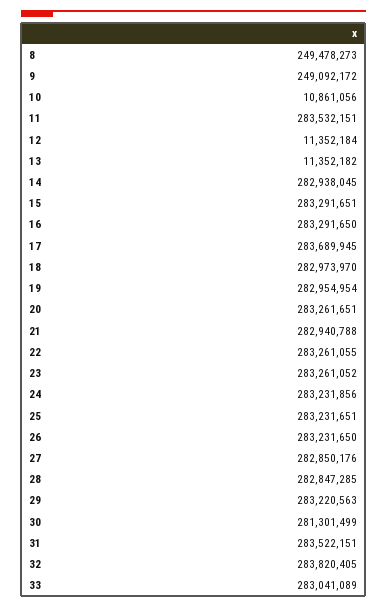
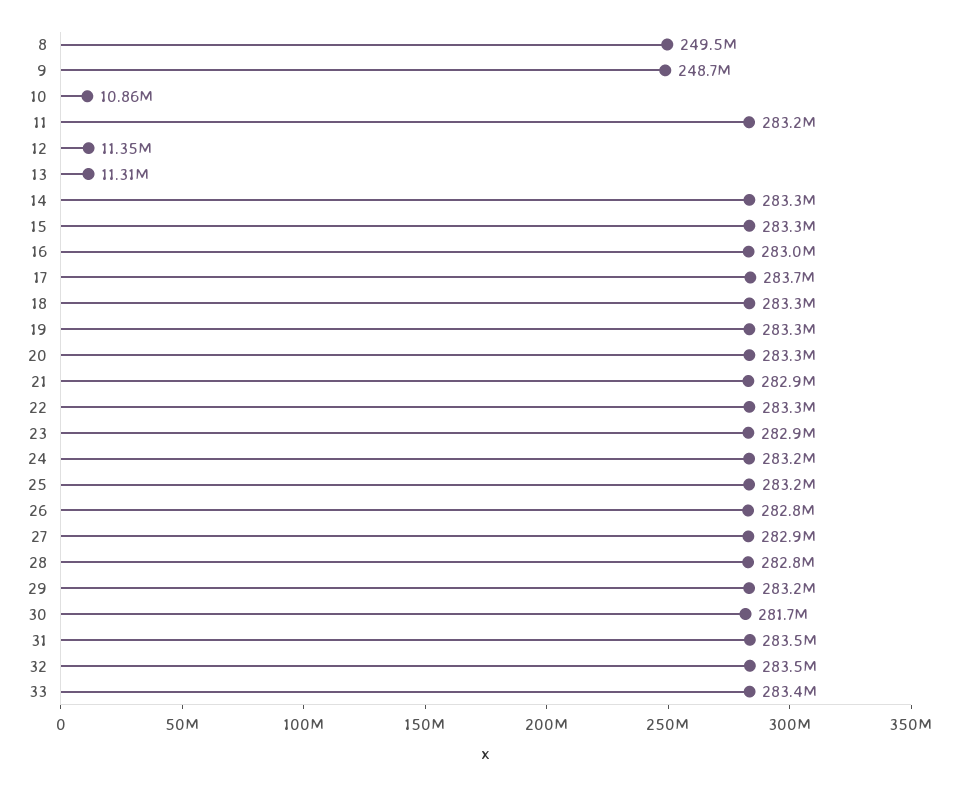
  {
    "8": 249478273,
-   "9": 249092172,
+   "9": 248700000,
    "10": 10861056,
-   "11": 283532151,
+   "11": 283200000,
    "12": 11352184,
-   "13": 11352182,
+   "13": 11310000,
-   "14": 282938045,
+   "14": 283300000,
    "15": 283291651,
-   "16": 283291650,
+   "16": 283000000,
    "17": 283689945,
-   "18": 282973970,
+   "18": 283300000,
-   "19": 282954954,
+   "19": 283300000,
    "20": 283261651,
    "21": 282940788,
    "22": 283261055,
-   "23": 283261052,
+   "23": 282900000,
    "24": 283231856,
    "25": 283231651,
-   "26": 283231650,
+   "26": 282800000,
    "27": 282850176,
    "28": 282847285,
    "29": 283220563,
-   "30": 281301499,
+   "30": 281700000,
    "31": 283522151,
-   "32": 283820405,
+   "32": 283500000,
-   "33": 283041089
+   "33": 283400000
  }

